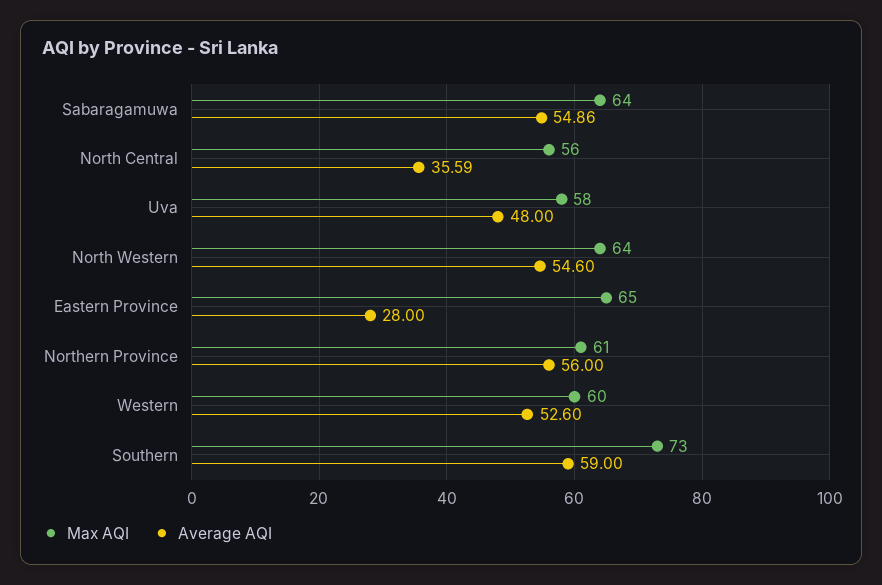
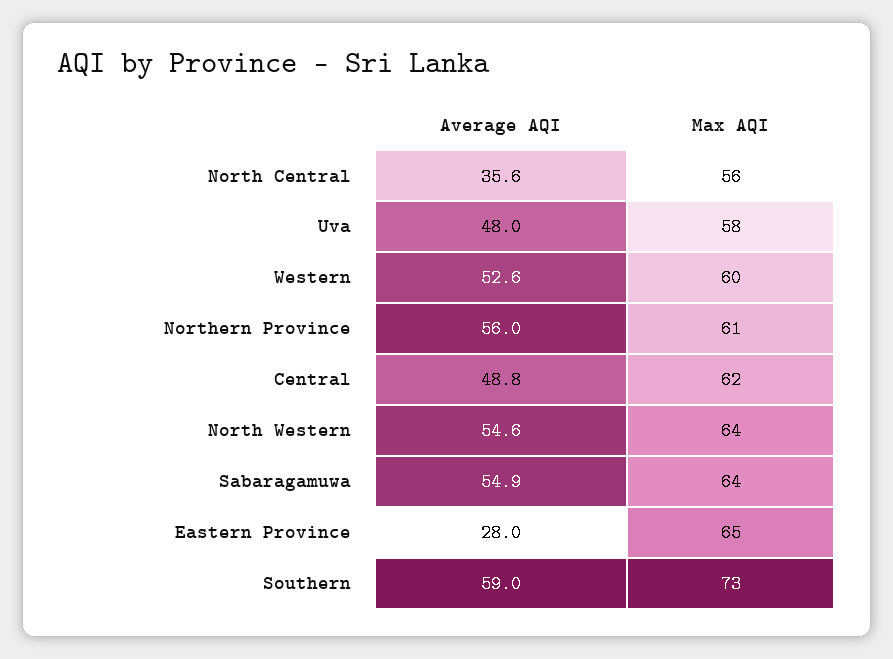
  {
    "Max AQI": {
      "Sabaragamuwa": 64,
      "North Central": 56,
      "Uva": 58,
      "North Western": 64,
      "Eastern Province": 65,
      "Northern Province": 61,
      "Western": 60,
-     "Southern": 73
+     "Southern": 73,
+     "Central": 62
    },
    "Average AQI": {
      "Sabaragamuwa": 54.86,
      "North Central": 35.59,
      "Uva": 48,
      "North Western": 54.6,
      "Eastern Province": 28,
      "Northern Province": 56,
      "Western": 52.6,
-     "Southern": 59
+     "Southern": 59,
+     "Central": 48.8
    }
  }

